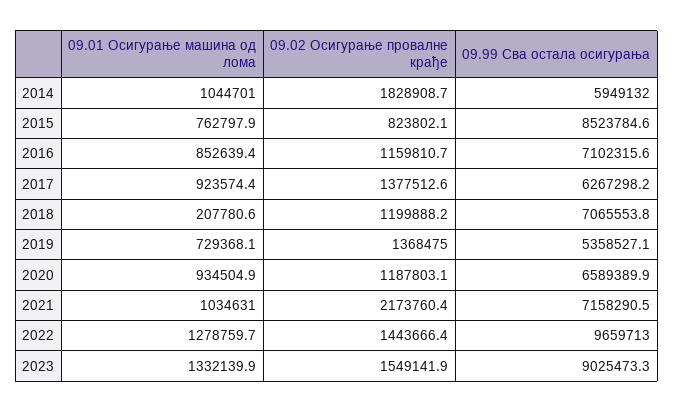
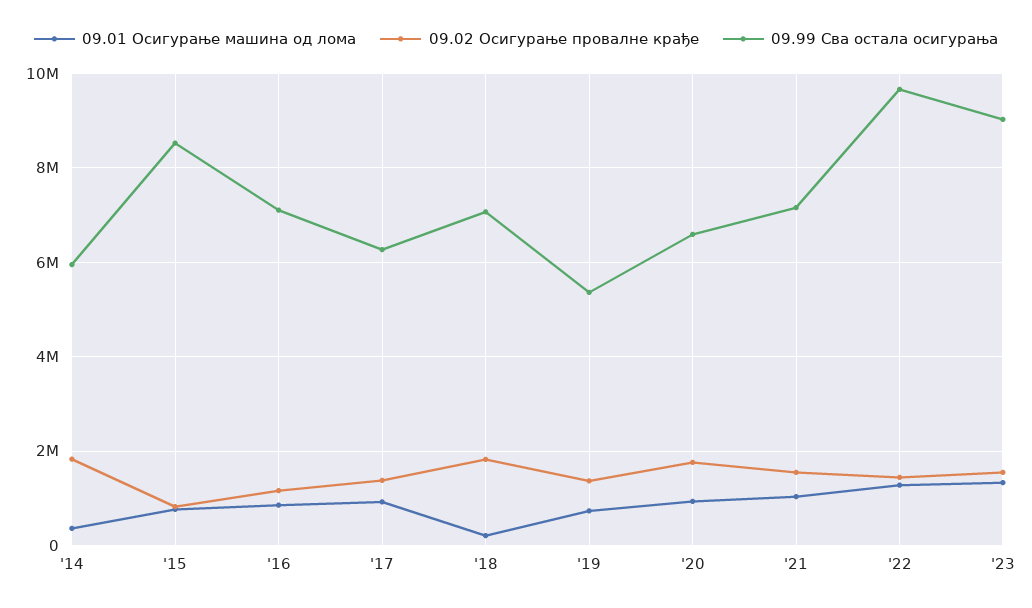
  {
    "09.01 Осигурање машина од лома": {
-     "2014": 1044701,
+     "2014": 400000,
      "2015": 762797.9,
      "2016": 852639.4,
      "2017": 923574.4,
      "2018": 207780.6,
      "2019": 729368.1,
      "2020": 934504.9,
      "2021": 1034631,
      "2022": 1278759.7,
      "2023": 1332139.9
    },
    "09.02 Осигурање провалне крађе": {
      "2014": 1828908.7,
      "2015": 823802.1,
      "2016": 1159810.7,
      "2017": 1377512.6,
-     "2018": 1199888.2,
+     "2018": 1800000,
      "2019": 1368475,
-     "2020": 1187803.1,
+     "2020": 1800000,
-     "2021": 2173760.4,
+     "2021": 1600000,
      "2022": 1443666.4,
      "2023": 1549141.9
    },
    "09.99 Сва остала осигурања": {
      "2014": 5949132,
      "2015": 8523784.6,
      "2016": 7102315.6,
      "2017": 6267298.2,
      "2018": 7065553.8,
      "2019": 5358527.1,
      "2020": 6589389.9,
      "2021": 7158290.5,
      "2022": 9659713,
      "2023": 9025473.3
    }
  }

